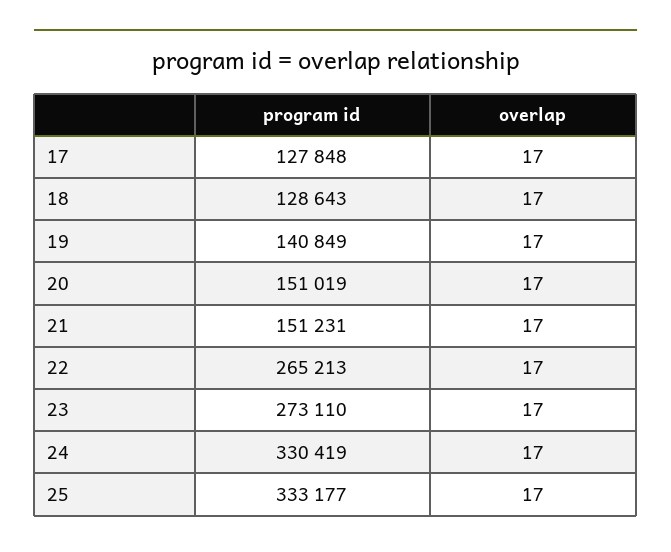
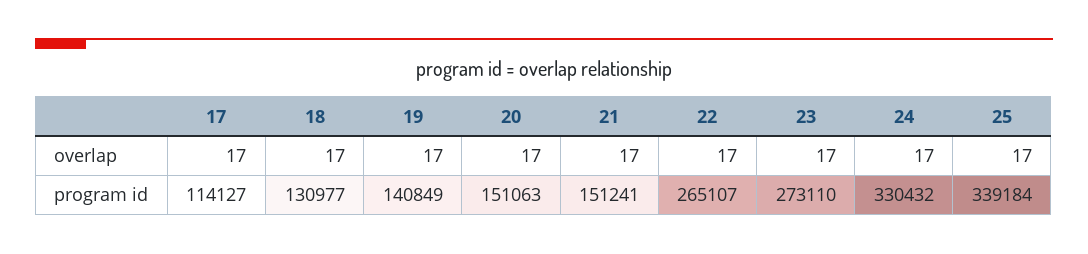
  {
    "program id": {
-     "17": 127848,
+     "17": 114127,
-     "18": 128643,
+     "18": 130977,
      "19": 140849,
-     "20": 151019,
+     "20": 151063,
-     "21": 151231,
+     "21": 151241,
-     "22": 265213,
+     "22": 265107,
      "23": 273110,
-     "24": 330419,
+     "24": 330432,
-     "25": 333177
+     "25": 339184
    },
    "overlap": {
      "17": 17,
      "18": 17,
      "19": 17,
      "20": 17,
      "21": 17,
      "22": 17,
      "23": 17,
      "24": 17,
      "25": 17
    }
  }

